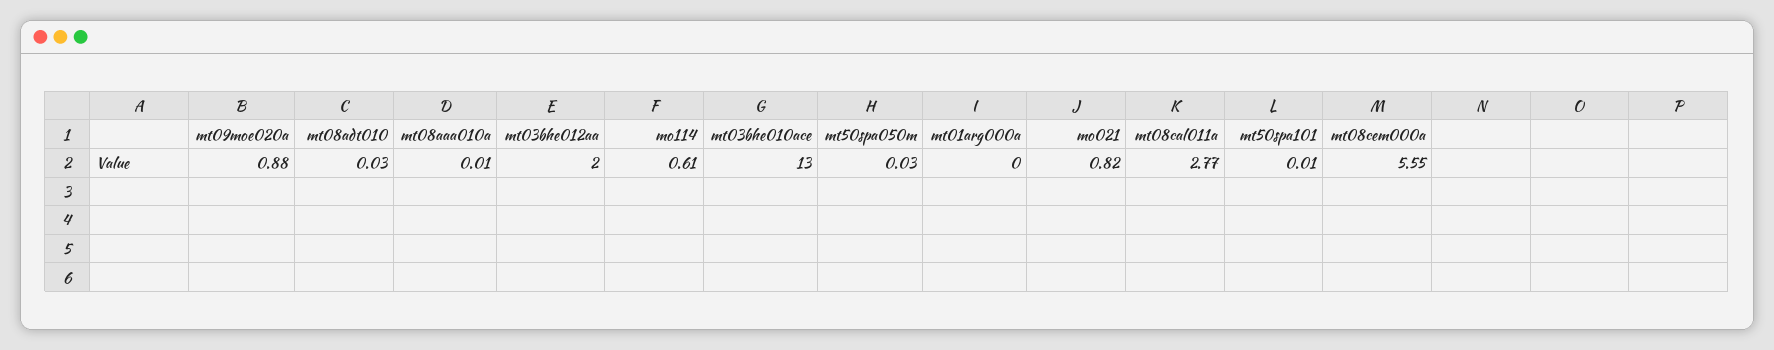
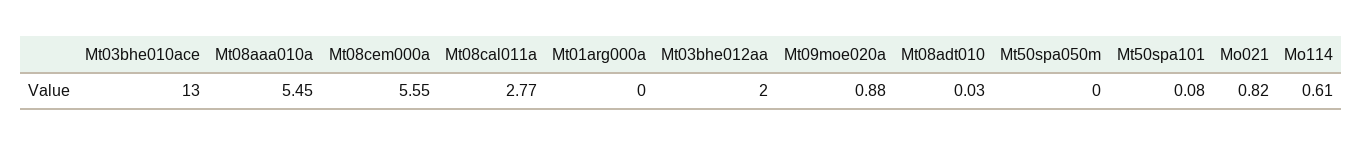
  {
    "mt09moe020a": 0.88,
    "mt08adt010": 0.03,
-   "mt08aaa010a": 0.01,
+   "mt08aaa010a": 5.45,
    "mt03bhe012aa": 2,
    "mo114": 0.61,
    "mt03bhe010ace": 13,
-   "mt50spa050m": 0.03,
+   "mt50spa050m": 0,
    "mt01arg000a": 0,
    "mo021": 0.82,
    "mt08cal011a": 2.77,
-   "mt50spa101": 0.01,
+   "mt50spa101": 0.08,
    "mt08cem000a": 5.55
  }

